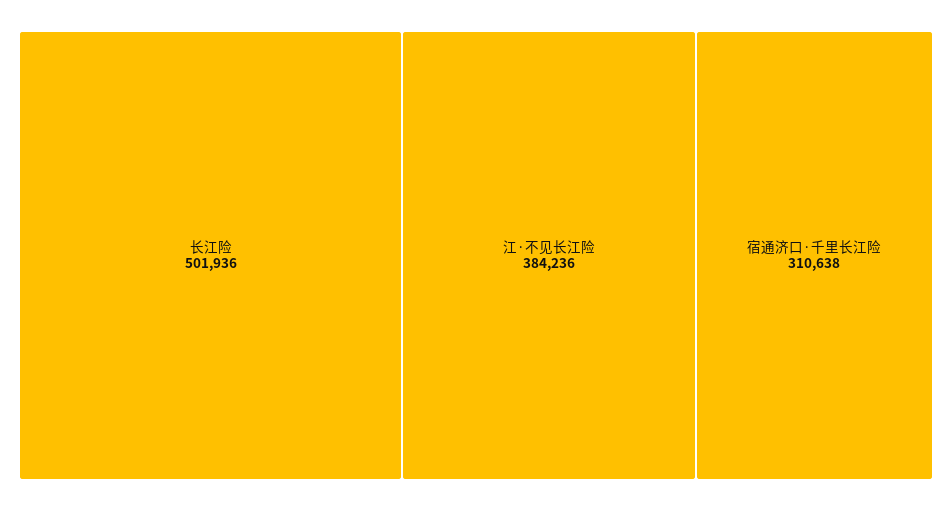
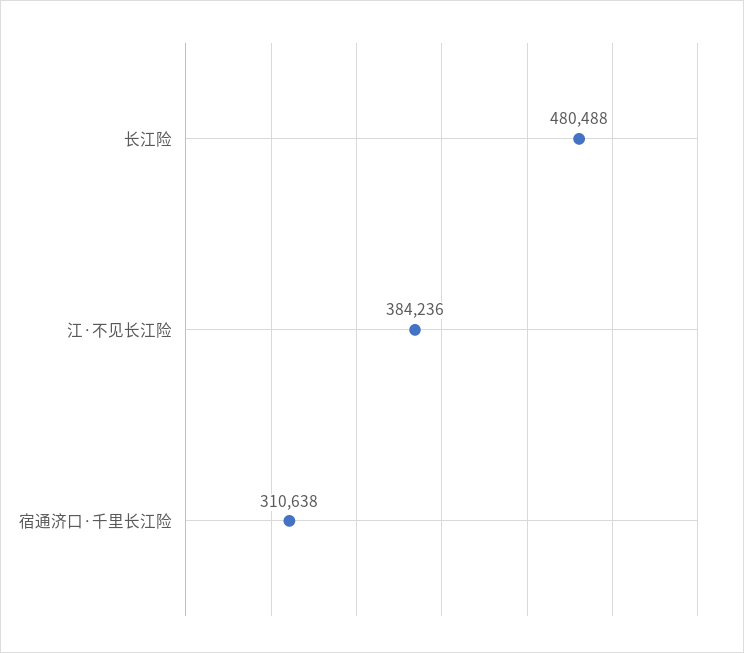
  {
-   "长江险": 501936,
+   "长江险": 480488,
    "江·不见长江险": 384236,
    "宿通济口·千里长江险": 310638
  }

